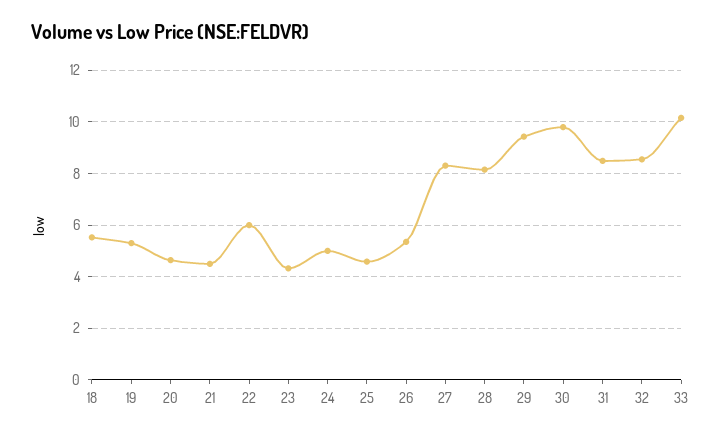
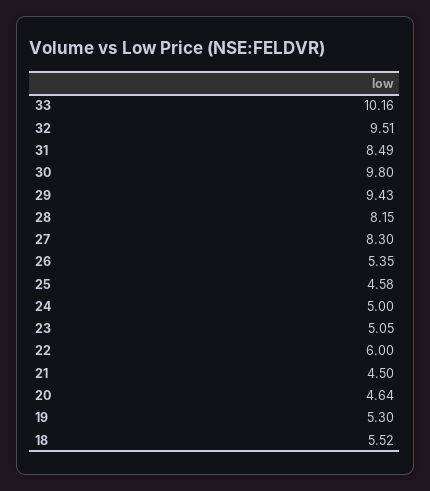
  {
    "18": 5.52,
    "19": 5.3,
    "20": 4.64,
    "21": 4.5,
    "22": 6,
-   "23": 4.25,
+   "23": 5.05,
    "24": 5,
    "25": 4.58,
    "26": 5.35,
    "27": 8.3,
    "28": 8.15,
    "29": 9.43,
    "30": 9.8,
    "31": 8.49,
-   "32": 8.5,
+   "32": 9.51,
    "33": 10.16
  }

